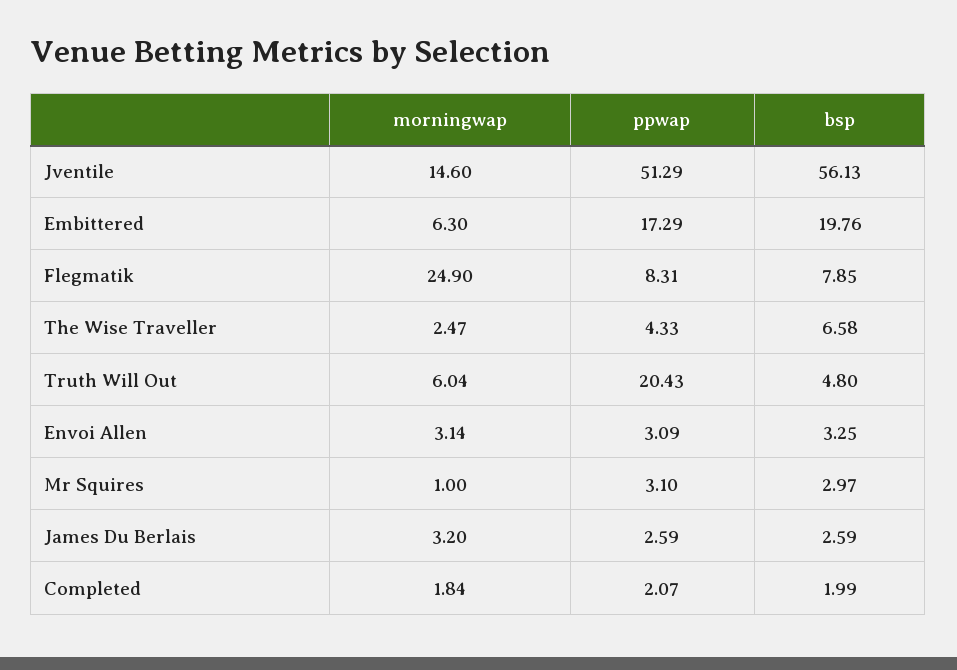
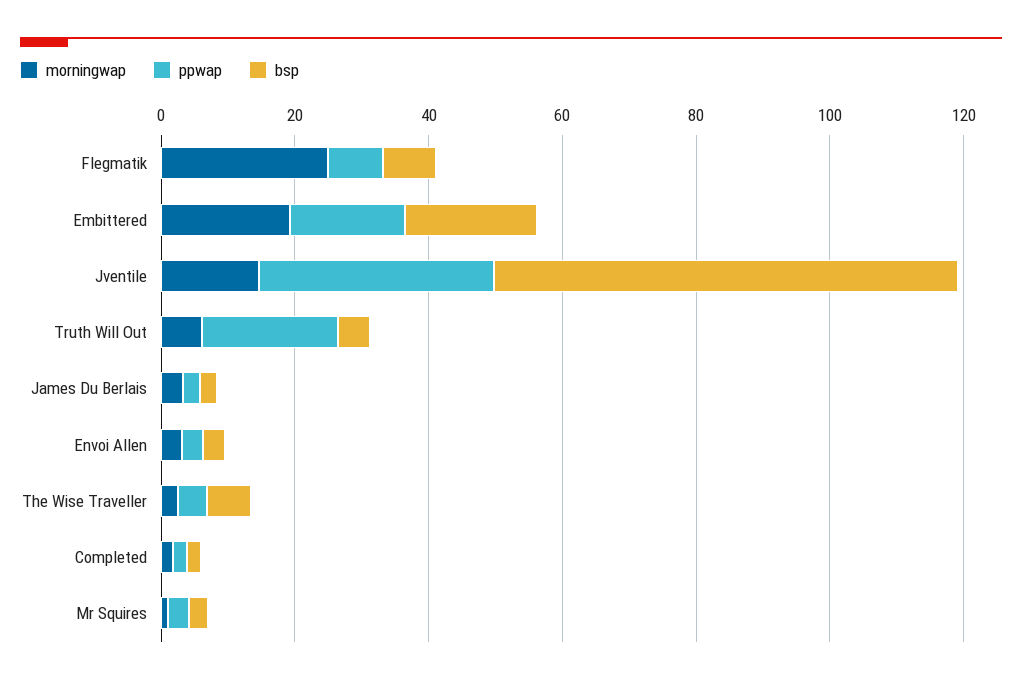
  {
    "morningwap": {
      "Jventile": 14.6,
-     "Embittered": 6.3,
+     "Embittered": 20,
      "Flegmatik": 24.9,
      "The Wise Traveller": 2.47,
      "Truth Will Out": 6.04,
      "Envoi Allen": 3.14,
      "Mr Squires": 1,
      "James Du Berlais": 3.2,
      "Completed": 1.84
    },
    "ppwap": {
-     "Jventile": 51.29,
+     "Jventile": 35,
      "Embittered": 17.29,
      "Flegmatik": 8.31,
      "The Wise Traveller": 4.33,
      "Truth Will Out": 20.43,
      "Envoi Allen": 3.09,
      "Mr Squires": 3.1,
      "James Du Berlais": 2.59,
      "Completed": 2.07
    },
    "bsp": {
-     "Jventile": 56.13,
+     "Jventile": 70,
      "Embittered": 19.76,
      "Flegmatik": 7.85,
      "The Wise Traveller": 6.58,
      "Truth Will Out": 4.8,
      "Envoi Allen": 3.25,
      "Mr Squires": 2.97,
      "James Du Berlais": 2.59,
      "Completed": 1.99
    }
  }

